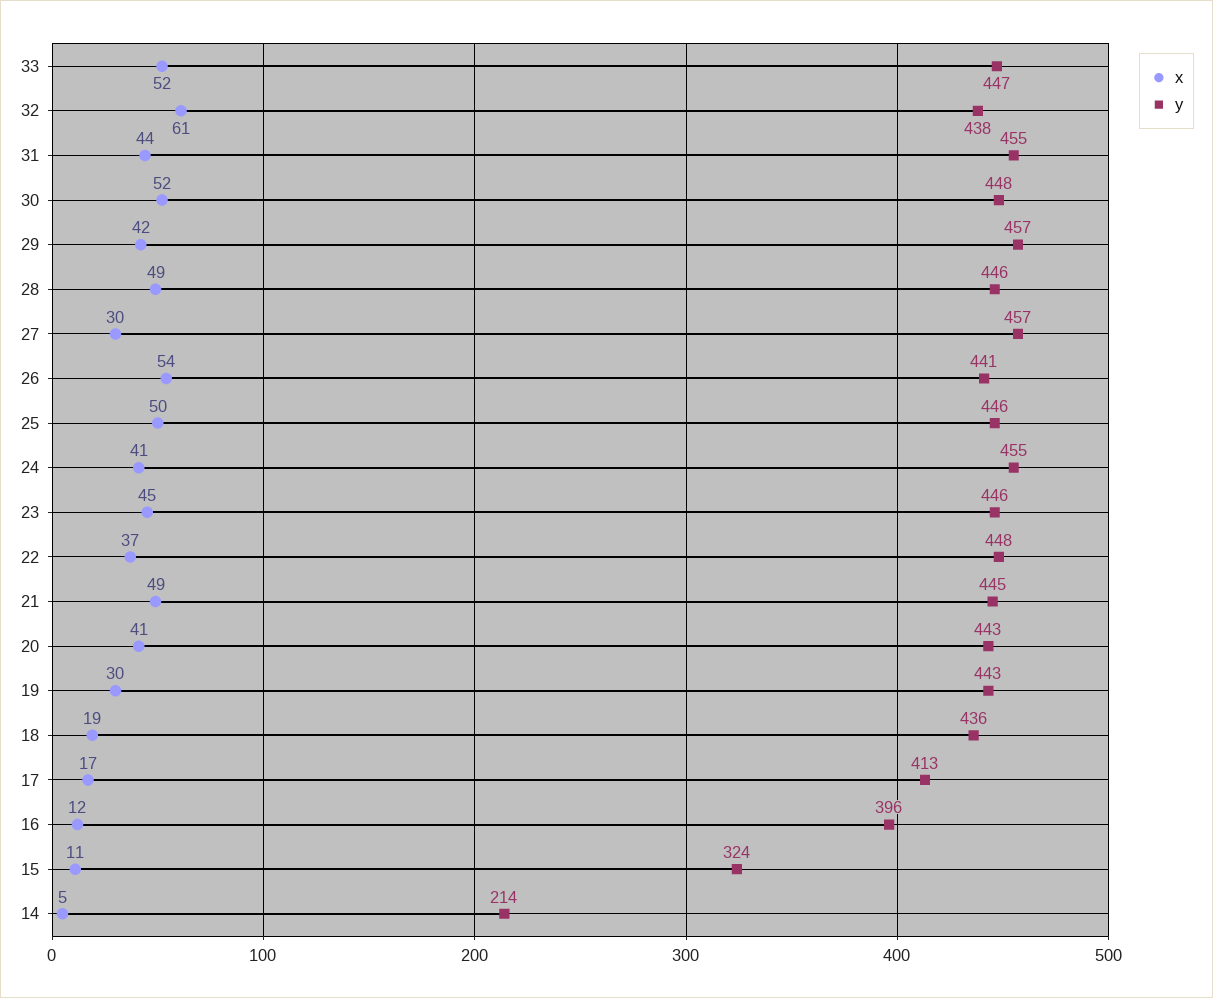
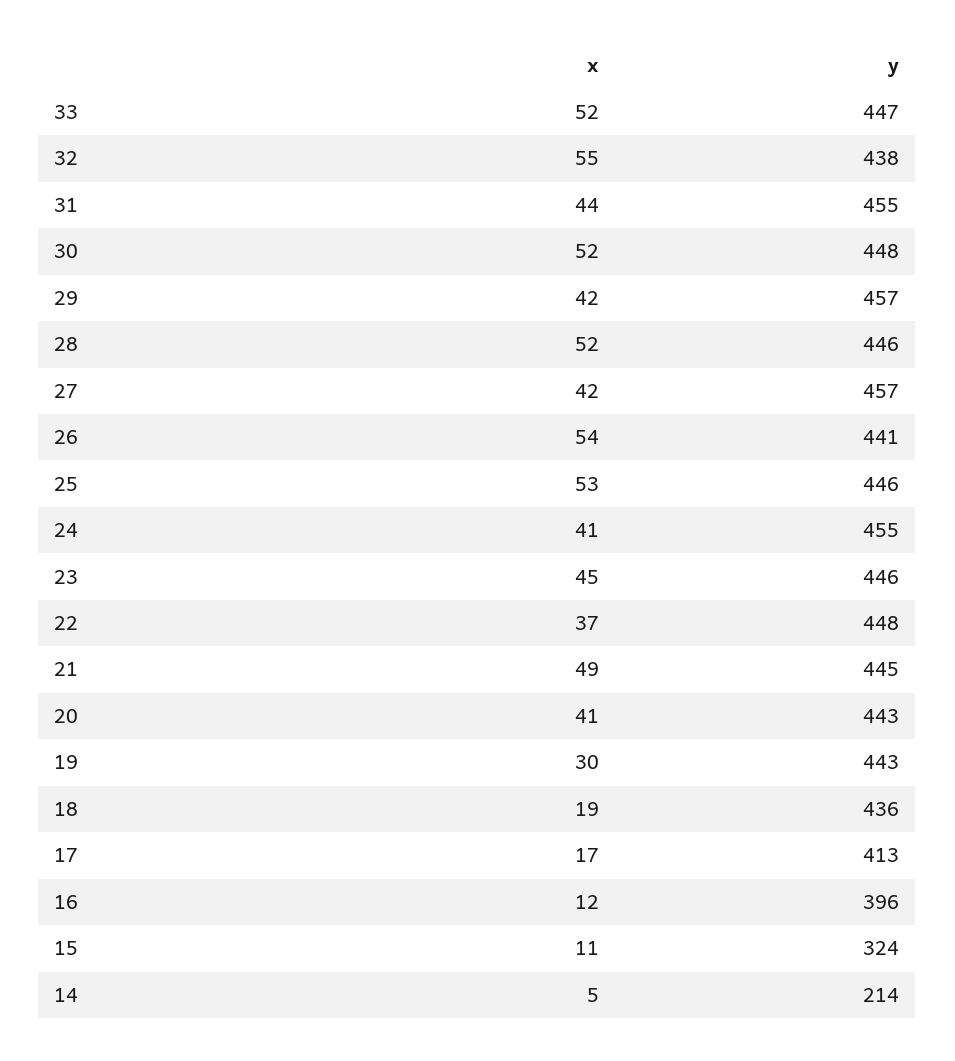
  {
    "x": {
      "33": 52,
-     "32": 61,
+     "32": 55,
      "31": 44,
      "30": 52,
      "29": 42,
-     "28": 49,
+     "28": 52,
-     "27": 30,
+     "27": 42,
      "26": 54,
-     "25": 50,
+     "25": 53,
      "24": 41,
      "23": 45,
      "22": 37,
      "21": 49,
      "20": 41,
      "19": 30,
      "18": 19,
      "17": 17,
      "16": 12,
      "15": 11,
      "14": 5
    },
    "y": {
      "33": 447,
      "32": 438,
      "31": 455,
      "30": 448,
      "29": 457,
      "28": 446,
      "27": 457,
      "26": 441,
      "25": 446,
      "24": 455,
      "23": 446,
      "22": 448,
      "21": 445,
      "20": 443,
      "19": 443,
      "18": 436,
      "17": 413,
      "16": 396,
      "15": 324,
      "14": 214
    }
  }

